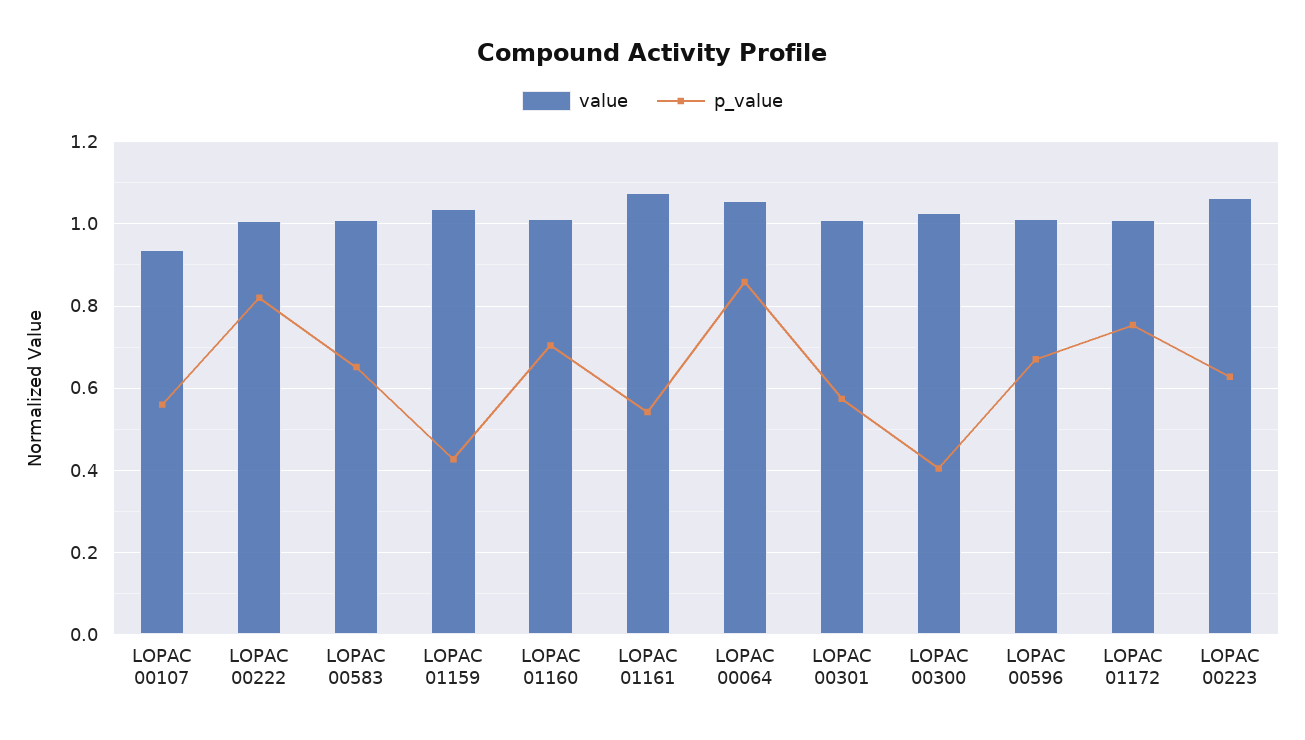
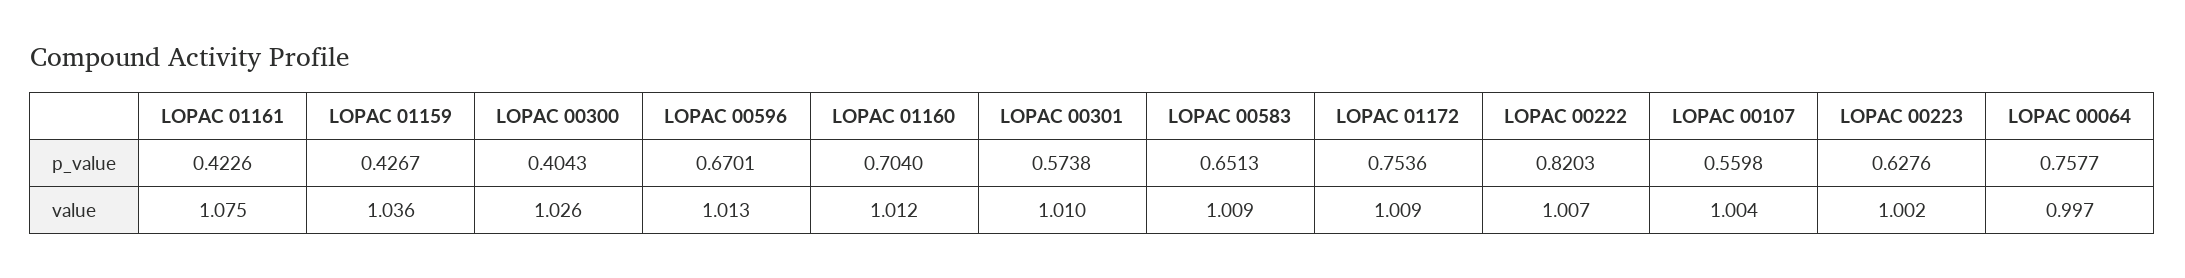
  {
    "value": {
-     "LOPAC 00107": 0.94,
+     "LOPAC 00107": 1.004,
      "LOPAC 00222": 1.007,
      "LOPAC 00583": 1.009,
      "LOPAC 01159": 1.036,
      "LOPAC 01160": 1.012,
      "LOPAC 01161": 1.075,
-     "LOPAC 00064": 1.06,
+     "LOPAC 00064": 0.997,
      "LOPAC 00301": 1.01,
      "LOPAC 00300": 1.026,
      "LOPAC 00596": 1.013,
      "LOPAC 01172": 1.009,
-     "LOPAC 00223": 1.06
+     "LOPAC 00223": 1.002
    },
    "p_value": {
      "LOPAC 00107": 0.5598,
      "LOPAC 00222": 0.8203,
      "LOPAC 00583": 0.6513,
      "LOPAC 01159": 0.4267,
      "LOPAC 01160": 0.704,
-     "LOPAC 01161": 0.54,
+     "LOPAC 01161": 0.4226,
-     "LOPAC 00064": 0.86,
+     "LOPAC 00064": 0.7577,
      "LOPAC 00301": 0.5738,
      "LOPAC 00300": 0.4043,
      "LOPAC 00596": 0.6701,
      "LOPAC 01172": 0.7536,
      "LOPAC 00223": 0.6276
    }
  }

